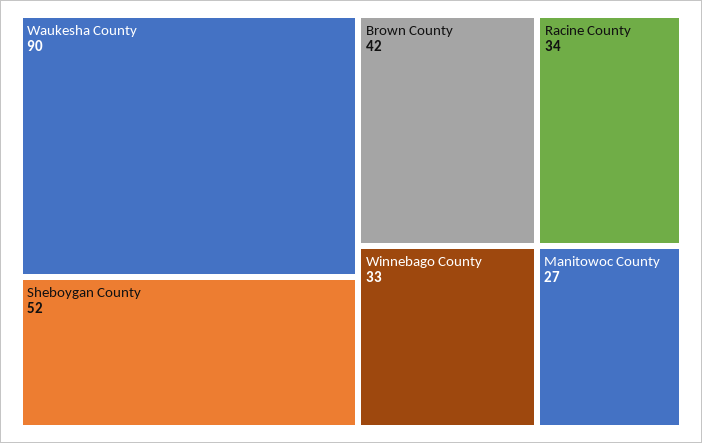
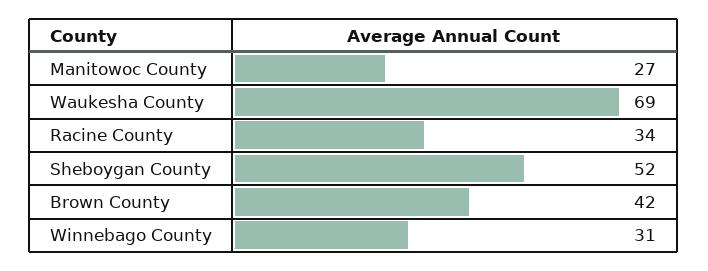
  {
-   "Waukesha County": 90,
+   "Waukesha County": 69,
    "Sheboygan County": 52,
    "Brown County": 42,
    "Racine County": 34,
-   "Winnebago County": 33,
+   "Winnebago County": 31,
    "Manitowoc County": 27
  }

